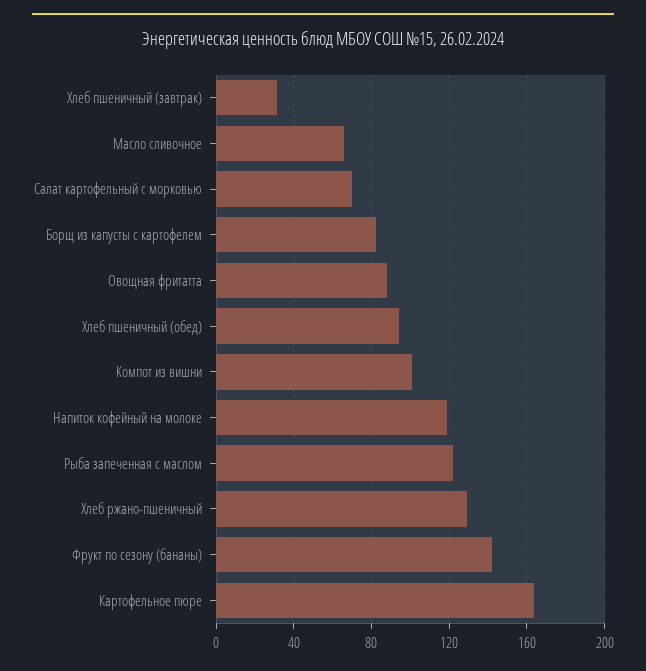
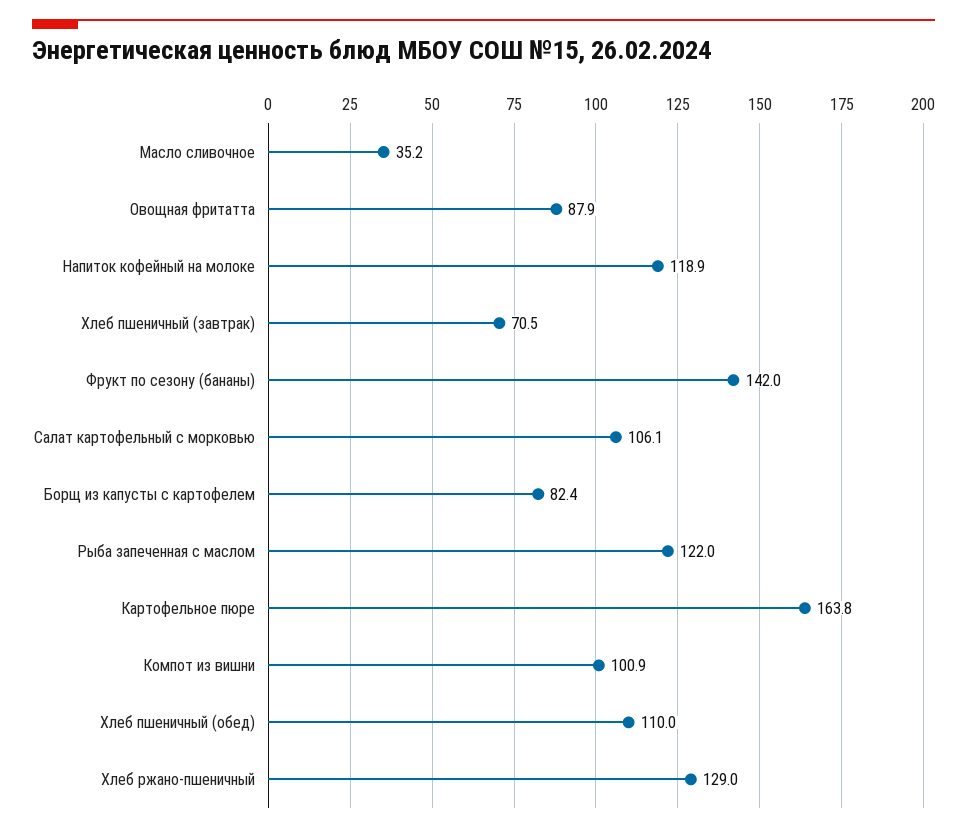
  {
-   "Хлеб пшеничный (завтрак)": 30,
+   "Хлеб пшеничный (завтрак)": 70.5,
-   "Масло сливочное": 65,
+   "Масло сливочное": 35.2,
-   "Салат картофельный с морковью": 70,
+   "Салат картофельный с морковью": 106.1,
    "Борщ из капусты с картофелем": 82.4,
    "Овощная фритатта": 87.9,
-   "Хлеб пшеничный (обед)": 95,
+   "Хлеб пшеничный (обед)": 110,
    "Компот из вишни": 100.9,
    "Напиток кофейный на молоке": 118.9,
    "Рыба запеченная с маслом": 122,
    "Хлеб ржано-пшеничный": 129,
    "Фрукт по сезону (бананы)": 142,
    "Картофельное пюре": 163.8
  }

